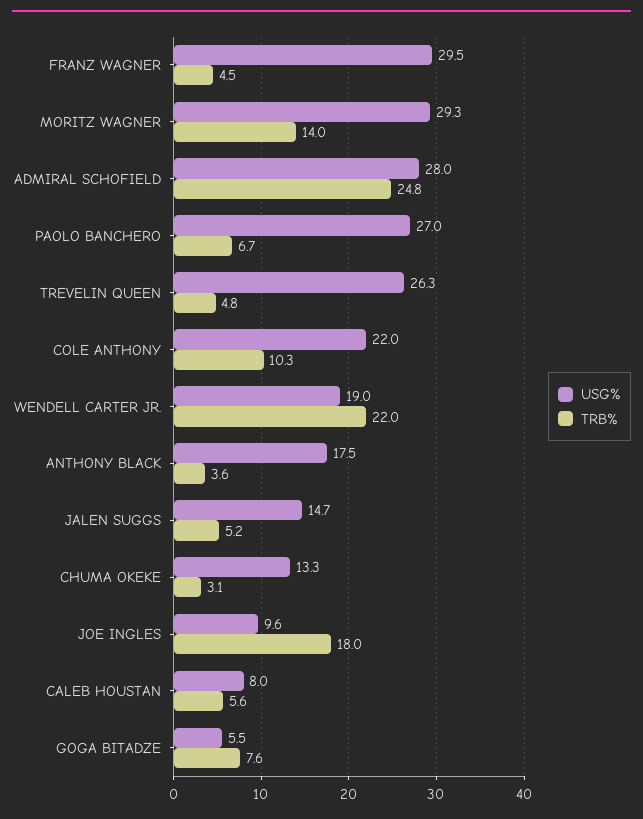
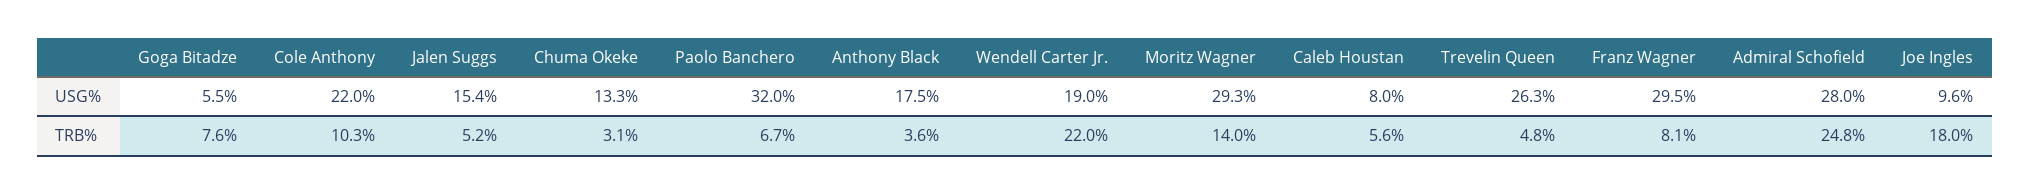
  {
    "USG%": {
      "FRANZ WAGNER": 29.5,
      "MORITZ WAGNER": 29.3,
      "ADMIRAL SCHOFIELD": 28,
-     "PAOLO BANCHERO": 27,
+     "PAOLO BANCHERO": 32,
      "TREVELIN QUEEN": 26.3,
      "COLE ANTHONY": 22,
      "WENDELL CARTER JR.": 19,
      "ANTHONY BLACK": 17.5,
-     "JALEN SUGGS": 14.7,
+     "JALEN SUGGS": 15.4,
      "CHUMA OKEKE": 13.3,
      "JOE INGLES": 9.6,
      "CALEB HOUSTAN": 8,
      "GOGA BITADZE": 5.5
    },
    "TRB%": {
-     "FRANZ WAGNER": 4.5,
+     "FRANZ WAGNER": 8.1,
      "MORITZ WAGNER": 14,
      "ADMIRAL SCHOFIELD": 24.8,
      "PAOLO BANCHERO": 6.7,
      "TREVELIN QUEEN": 4.8,
      "COLE ANTHONY": 10.3,
      "WENDELL CARTER JR.": 22,
      "ANTHONY BLACK": 3.6,
      "JALEN SUGGS": 5.2,
      "CHUMA OKEKE": 3.1,
      "JOE INGLES": 18,
      "CALEB HOUSTAN": 5.6,
      "GOGA BITADZE": 7.6
    }
  }

